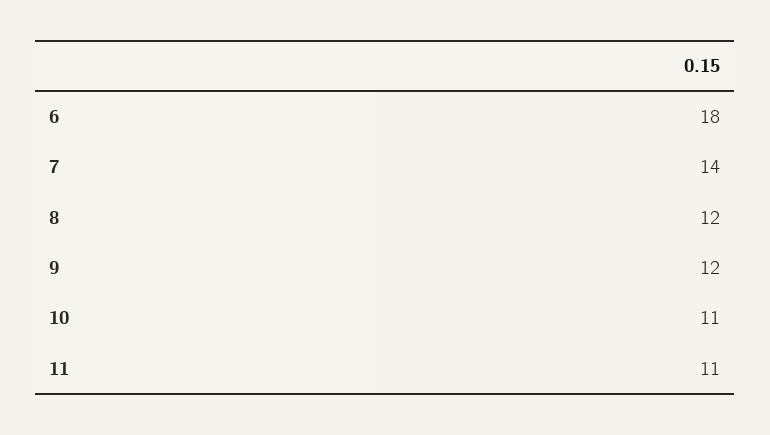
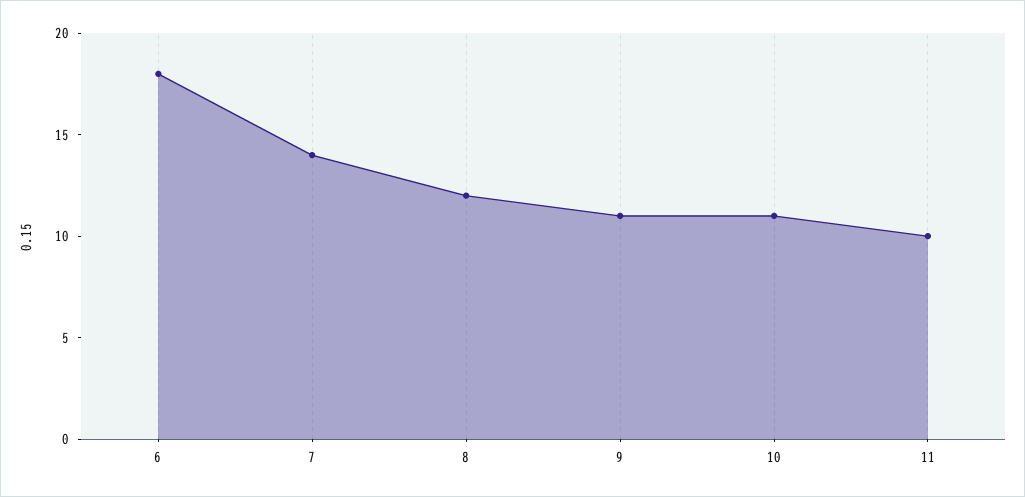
  {
    "6": 18,
    "7": 14,
    "8": 12,
-   "9": 12,
+   "9": 11,
    "10": 11,
-   "11": 11
+   "11": 10
  }

